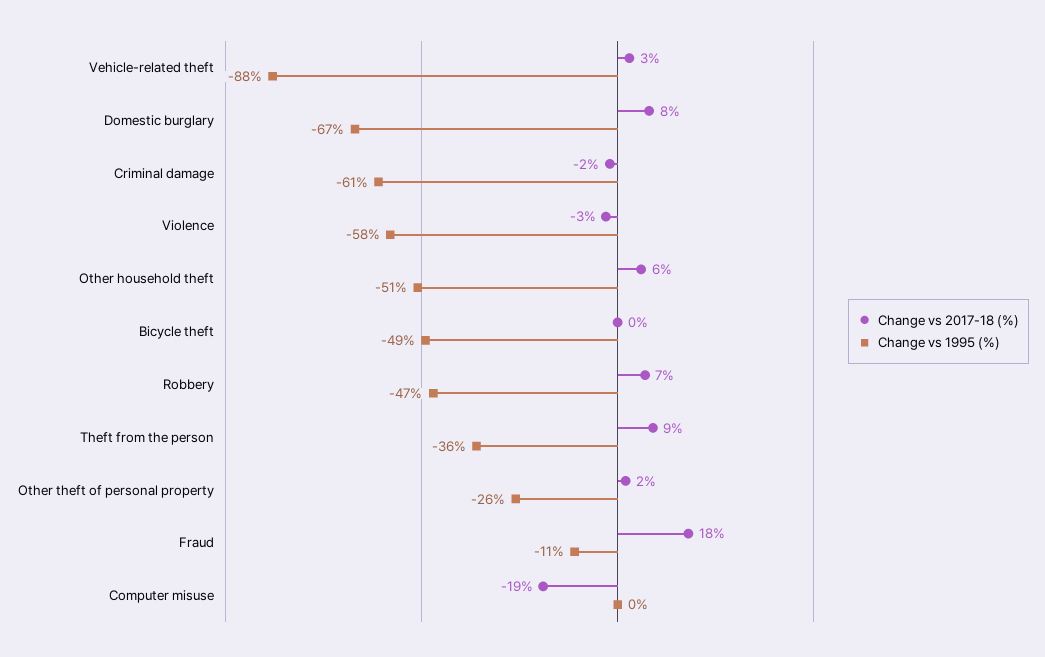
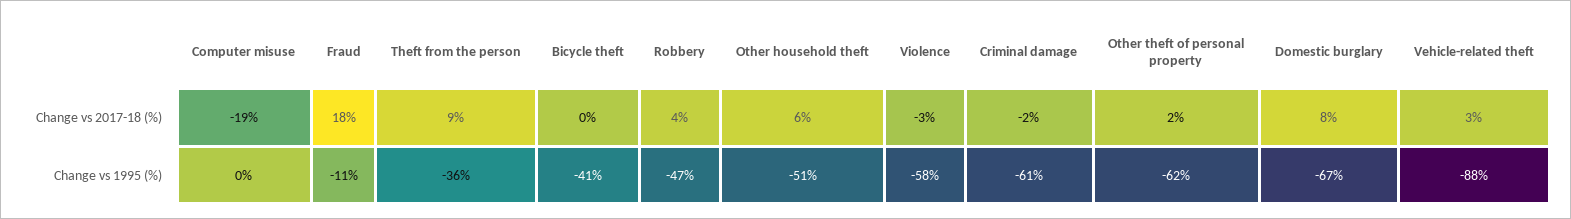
  {
    "Change vs 2017-18 (%)": {
      "Vehicle-related theft": 3,
      "Domestic burglary": 8,
      "Criminal damage": -2,
      "Violence": -3,
      "Other household theft": 6,
      "Bicycle theft": 0,
-     "Robbery": 7,
+     "Robbery": 4,
      "Theft from the person": 9,
      "Other theft of personal property": 2,
      "Fraud": 18,
      "Computer misuse": -19
    },
    "Change vs 1995 (%)": {
      "Vehicle-related theft": -88,
      "Domestic burglary": -67,
      "Criminal damage": -61,
      "Violence": -58,
      "Other household theft": -51,
-     "Bicycle theft": -49,
+     "Bicycle theft": -41,
      "Robbery": -47,
      "Theft from the person": -36,
-     "Other theft of personal property": -26,
+     "Other theft of personal property": -62,
      "Fraud": -11,
      "Computer misuse": 0
    }
  }

